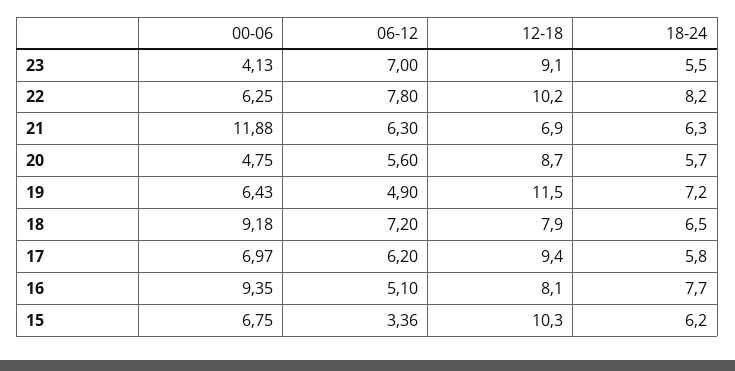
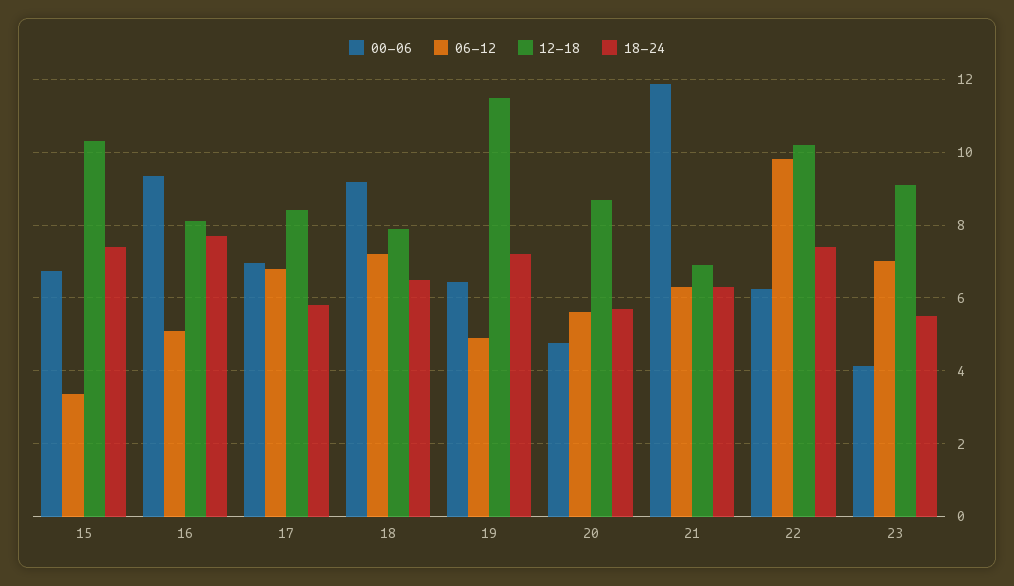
  {
    "00-06": {
      "23": 4.13,
      "22": 6.25,
      "21": 11.88,
      "20": 4.75,
      "19": 6.43,
      "18": 9.18,
      "17": 6.97,
      "16": 9.35,
      "15": 6.75
    },
    "06-12": {
      "23": 7,
-     "22": 7.8,
+     "22": 9.8,
      "21": 6.3,
      "20": 5.6,
      "19": 4.9,
      "18": 7.2,
-     "17": 6.2,
+     "17": 6.8,
      "16": 5.1,
      "15": 3.36
    },
    "12-18": {
      "23": 9.1,
      "22": 10.2,
      "21": 6.9,
      "20": 8.7,
      "19": 11.5,
      "18": 7.9,
-     "17": 9.4,
+     "17": 8.4,
      "16": 8.1,
      "15": 10.3
    },
    "18-24": {
      "23": 5.5,
-     "22": 8.2,
+     "22": 7.4,
      "21": 6.3,
      "20": 5.7,
      "19": 7.2,
      "18": 6.5,
      "17": 5.8,
      "16": 7.7,
-     "15": 6.2
+     "15": 7.4
    }
  }

